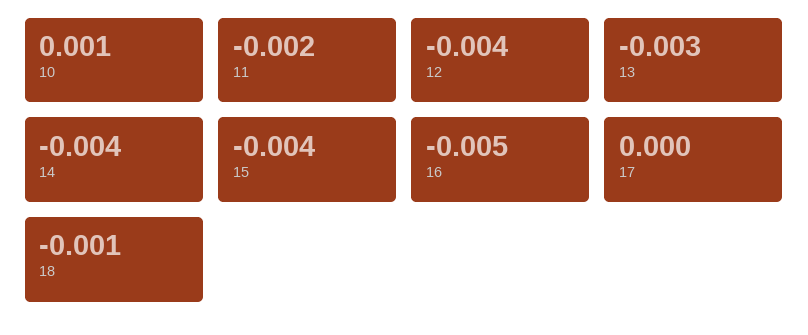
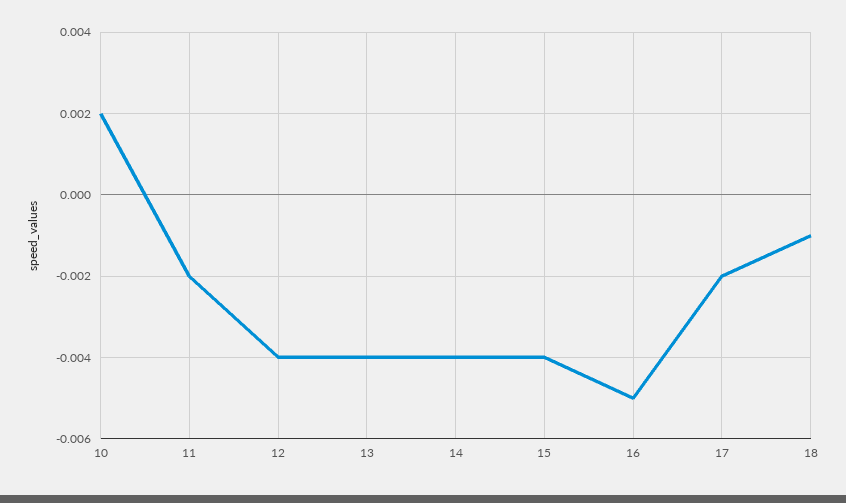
  {
-   "10": 0.001,
+   "10": 0.002,
    "11": -0.002,
    "12": -0.004,
-   "13": -0.003,
+   "13": -0.004,
    "14": -0.004,
    "15": -0.004,
    "16": -0.005,
-   "17": 0,
+   "17": -0.002,
    "18": -0.001
  }

